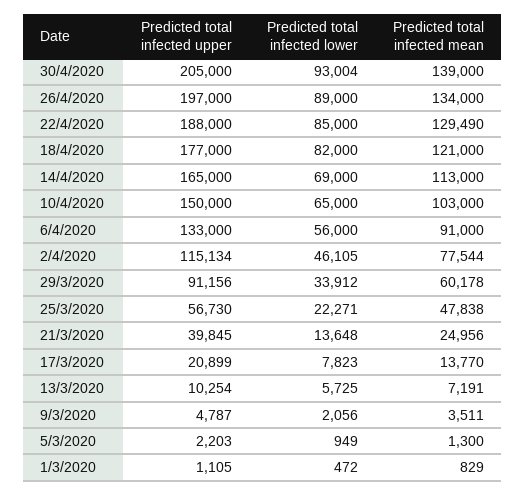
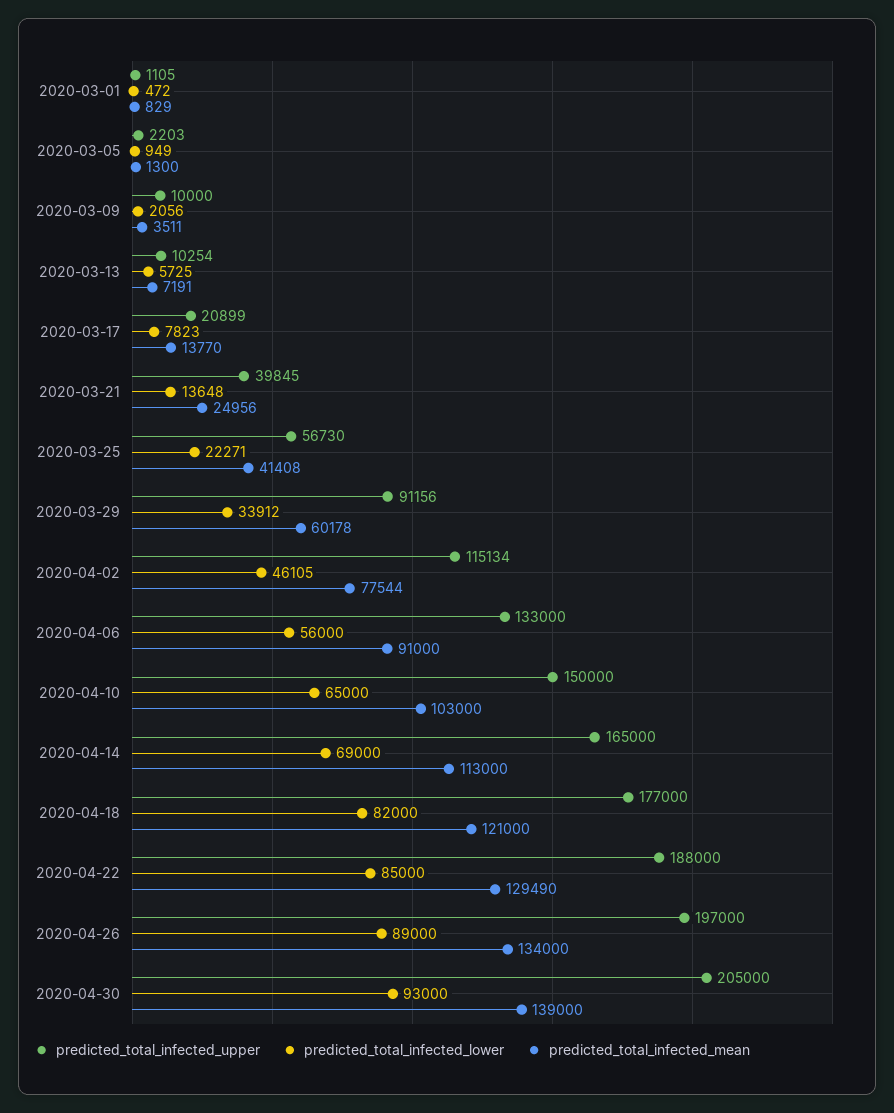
  {
    "Predicted total infected upper": {
      "30/4/2020": 205000,
      "26/4/2020": 197000,
      "22/4/2020": 188000,
      "18/4/2020": 177000,
      "14/4/2020": 165000,
      "10/4/2020": 150000,
      "6/4/2020": 133000,
      "2/4/2020": 115134,
      "29/3/2020": 91156,
      "25/3/2020": 56730,
      "21/3/2020": 39845,
      "17/3/2020": 20899,
      "13/3/2020": 10254,
-     "9/3/2020": 4787,
+     "9/3/2020": 10000,
      "5/3/2020": 2203,
      "1/3/2020": 1105
    },
    "Predicted total infected lower": {
-     "30/4/2020": 93004,
+     "30/4/2020": 93000,
      "26/4/2020": 89000,
      "22/4/2020": 85000,
      "18/4/2020": 82000,
      "14/4/2020": 69000,
      "10/4/2020": 65000,
      "6/4/2020": 56000,
      "2/4/2020": 46105,
      "29/3/2020": 33912,
      "25/3/2020": 22271,
      "21/3/2020": 13648,
      "17/3/2020": 7823,
      "13/3/2020": 5725,
      "9/3/2020": 2056,
      "5/3/2020": 949,
      "1/3/2020": 472
    },
    "Predicted total infected mean": {
      "30/4/2020": 139000,
      "26/4/2020": 134000,
      "22/4/2020": 129490,
      "18/4/2020": 121000,
      "14/4/2020": 113000,
      "10/4/2020": 103000,
      "6/4/2020": 91000,
      "2/4/2020": 77544,
      "29/3/2020": 60178,
-     "25/3/2020": 47838,
+     "25/3/2020": 41408,
      "21/3/2020": 24956,
      "17/3/2020": 13770,
      "13/3/2020": 7191,
      "9/3/2020": 3511,
      "5/3/2020": 1300,
      "1/3/2020": 829
    }
  }

